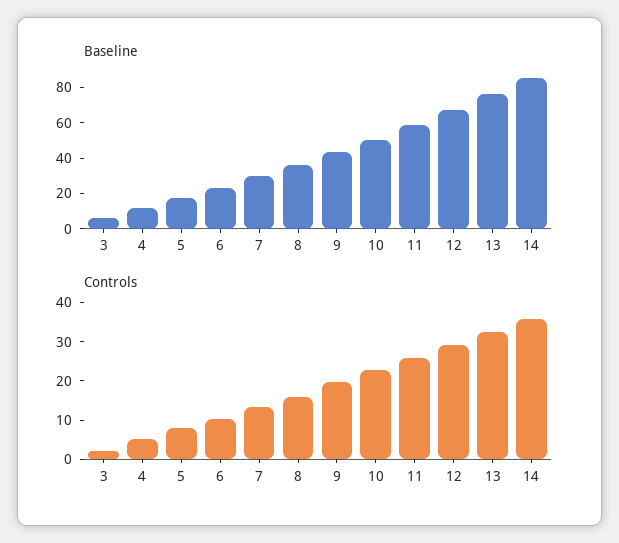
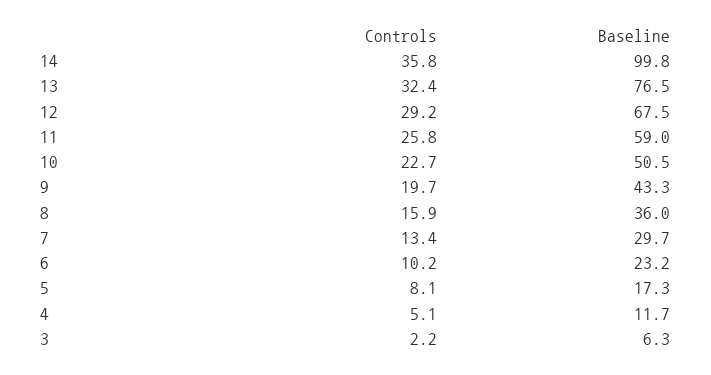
  {
    "Baseline": {
      "3": 6.3,
      "4": 11.7,
      "5": 17.3,
      "6": 23.2,
      "7": 29.7,
      "8": 36,
      "9": 43.3,
      "10": 50.5,
      "11": 59,
      "12": 67.5,
      "13": 76.5,
-     "14": 85
+     "14": 99.8
    },
    "Controls": {
      "3": 2.2,
      "4": 5.1,
      "5": 8.1,
      "6": 10.2,
      "7": 13.4,
      "8": 15.9,
      "9": 19.7,
      "10": 22.7,
      "11": 25.8,
      "12": 29.2,
      "13": 32.4,
      "14": 35.8
    }
  }

